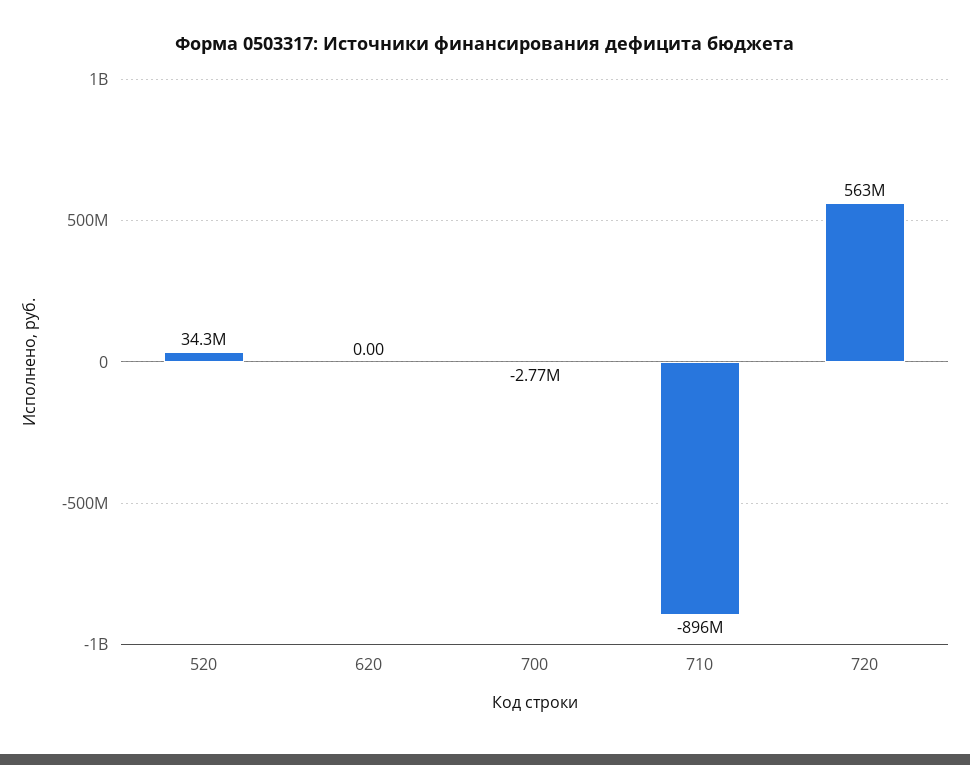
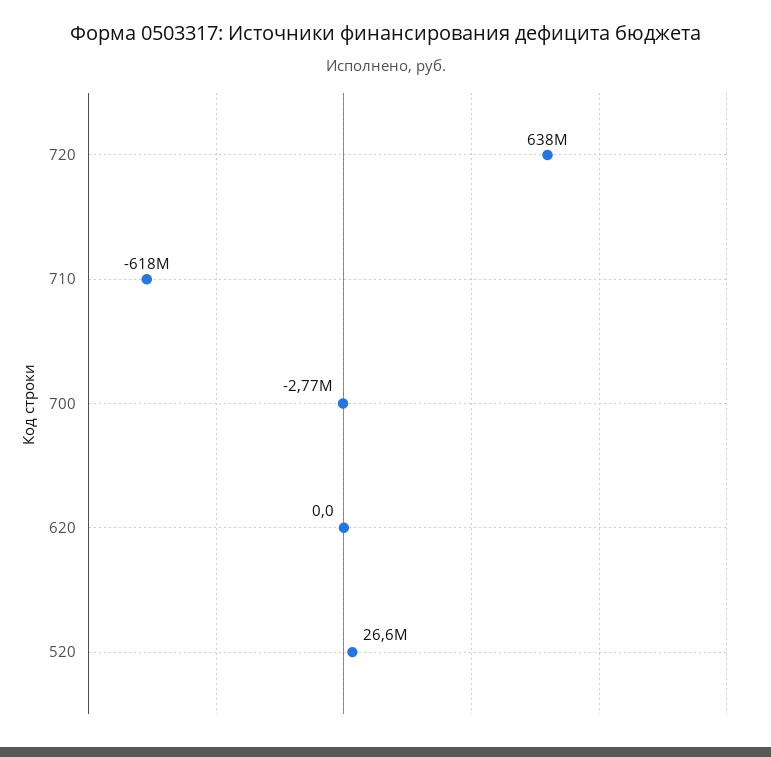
  {
-   "520": 34300000,
+   "520": 26600000,
    "620": 0,
    "700": -2770000,
-   "710": -896000000,
+   "710": -618000000,
-   "720": 563000000
+   "720": 638000000
  }

